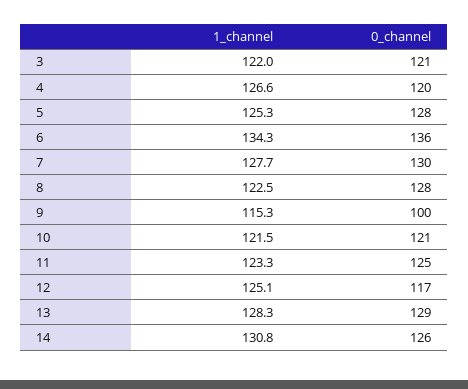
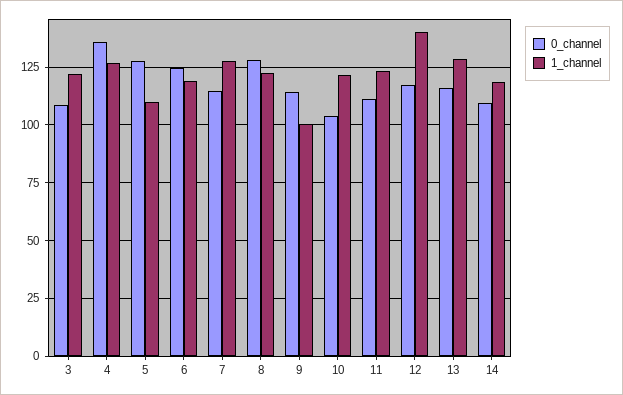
  {
    "1_channel": {
      "3": 122,
      "4": 126.6,
-     "5": 125.3,
+     "5": 110,
-     "6": 134.3,
+     "6": 120,
      "7": 127.7,
      "8": 122.5,
-     "9": 115.3,
+     "9": 100,
      "10": 121.5,
      "11": 123.3,
-     "12": 125.1,
+     "12": 140,
      "13": 128.3,
-     "14": 130.8
+     "14": 120
    },
    "0_channel": {
-     "3": 121,
+     "3": 110,
-     "4": 120,
+     "4": 135,
      "5": 128,
-     "6": 136,
+     "6": 125,
-     "7": 130,
+     "7": 115,
      "8": 128,
-     "9": 100,
+     "9": 115,
-     "10": 121,
+     "10": 105,
-     "11": 125,
+     "11": 110,
      "12": 117,
-     "13": 129,
+     "13": 115,
-     "14": 126
+     "14": 110
    }
  }

